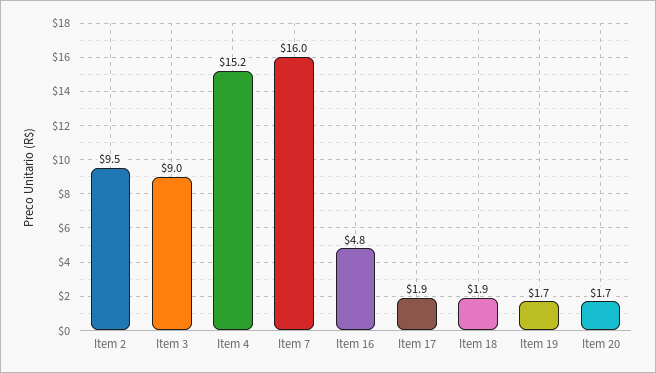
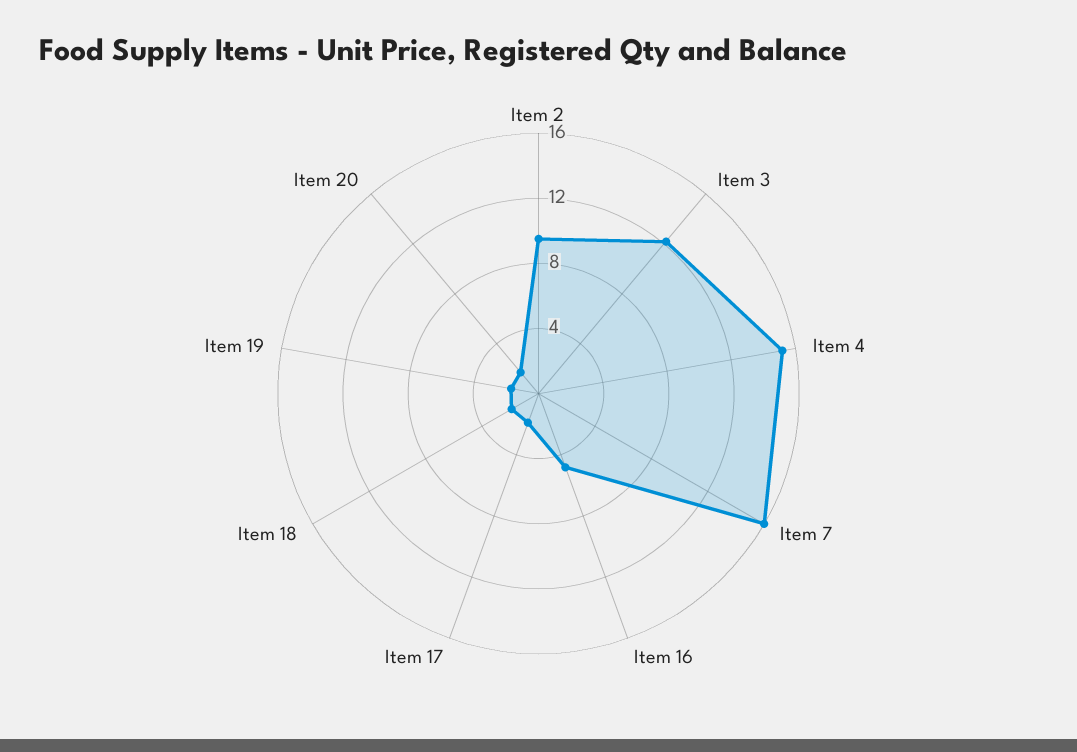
  {
    "Item 2": 9.5,
-   "Item 3": 9,
+   "Item 3": 12,
    "Item 4": 15.2,
    "Item 7": 16,
    "Item 16": 4.8,
    "Item 17": 1.9,
    "Item 18": 1.9,
    "Item 19": 1.7,
    "Item 20": 1.7
  }

